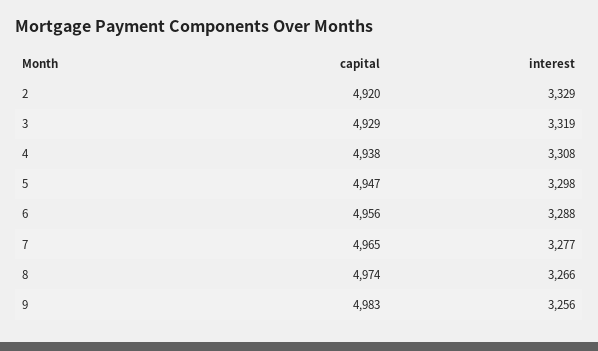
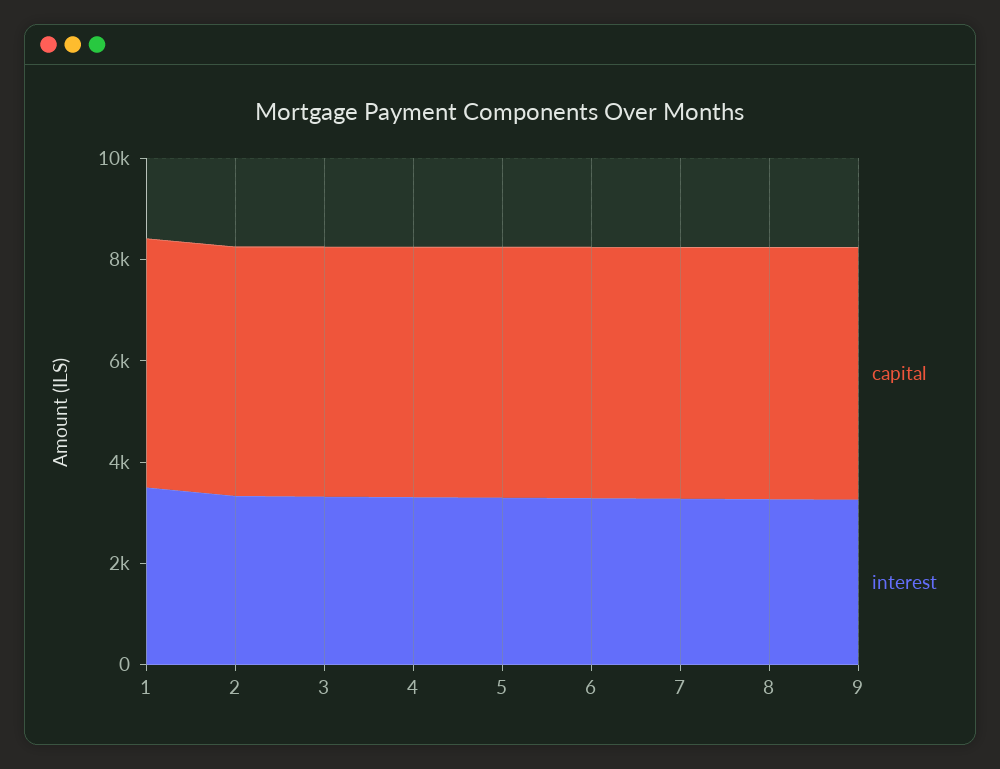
  {
    "capital": {
      "2": 4920,
      "3": 4929,
      "4": 4938,
      "5": 4947,
      "6": 4956,
      "7": 4965,
      "8": 4974,
-     "9": 4983
+     "9": 4983,
+     "1": 5000
    },
    "interest": {
      "2": 3329,
      "3": 3319,
      "4": 3308,
      "5": 3298,
      "6": 3288,
      "7": 3277,
      "8": 3266,
-     "9": 3256
+     "9": 3256,
+     "1": 3500
    }
  }

